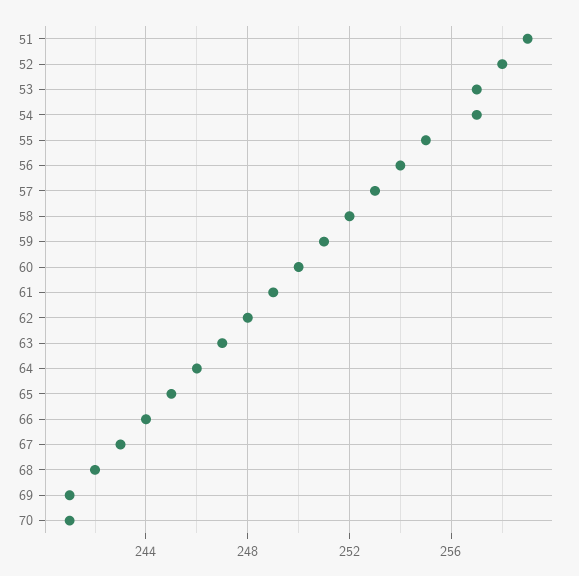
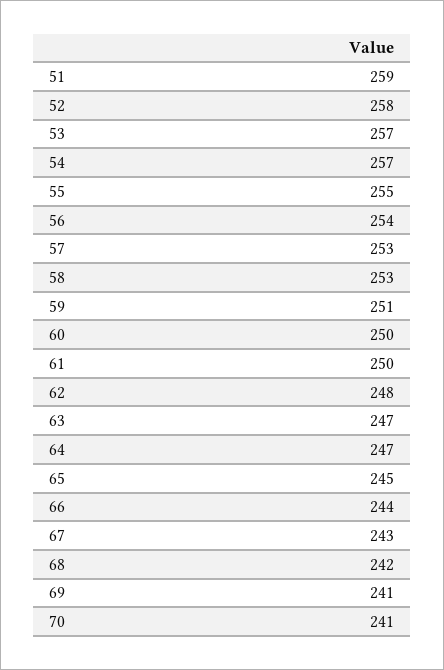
  {
    "51": 259,
    "52": 258,
    "53": 257,
    "54": 257,
    "55": 255,
    "56": 254,
    "57": 253,
-   "58": 252,
+   "58": 253,
    "59": 251,
    "60": 250,
-   "61": 249,
+   "61": 250,
    "62": 248,
    "63": 247,
-   "64": 246,
+   "64": 247,
    "65": 245,
    "66": 244,
    "67": 243,
    "68": 242,
    "69": 241,
    "70": 241
  }

